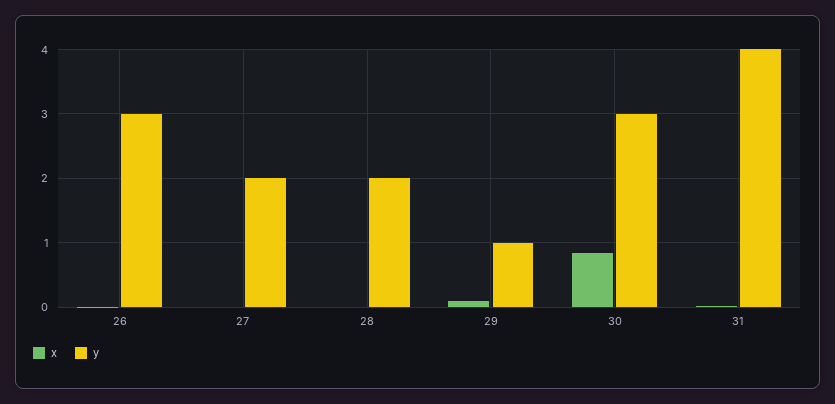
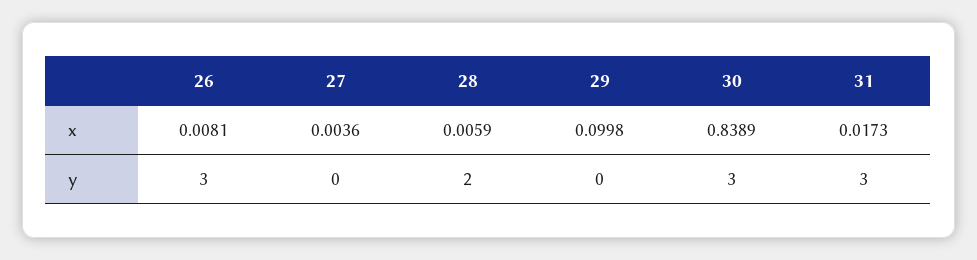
  {
    "x": {
      "26": 0.0081,
      "27": 0.0036,
      "28": 0.0059,
      "29": 0.0998,
      "30": 0.8389,
      "31": 0.0173
    },
    "y": {
      "26": 3,
-     "27": 2,
+     "27": 0,
      "28": 2,
-     "29": 1,
+     "29": 0,
      "30": 3,
-     "31": 4
+     "31": 3
    }
  }

